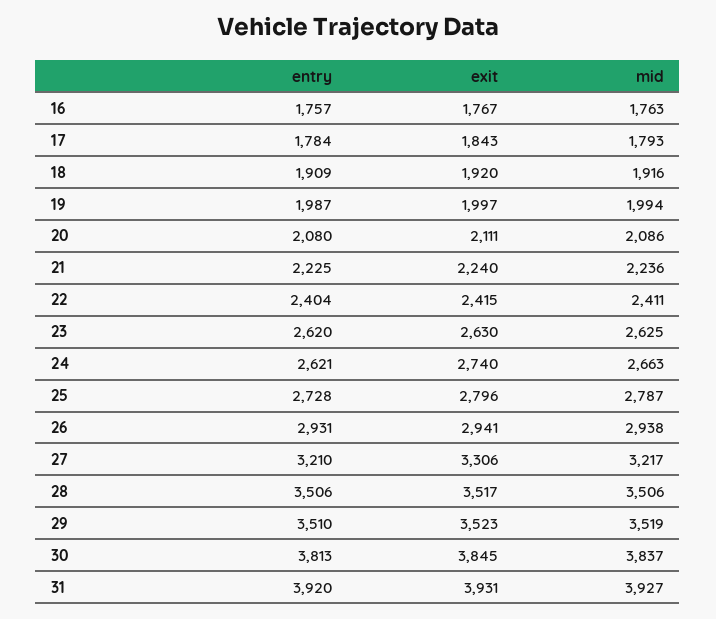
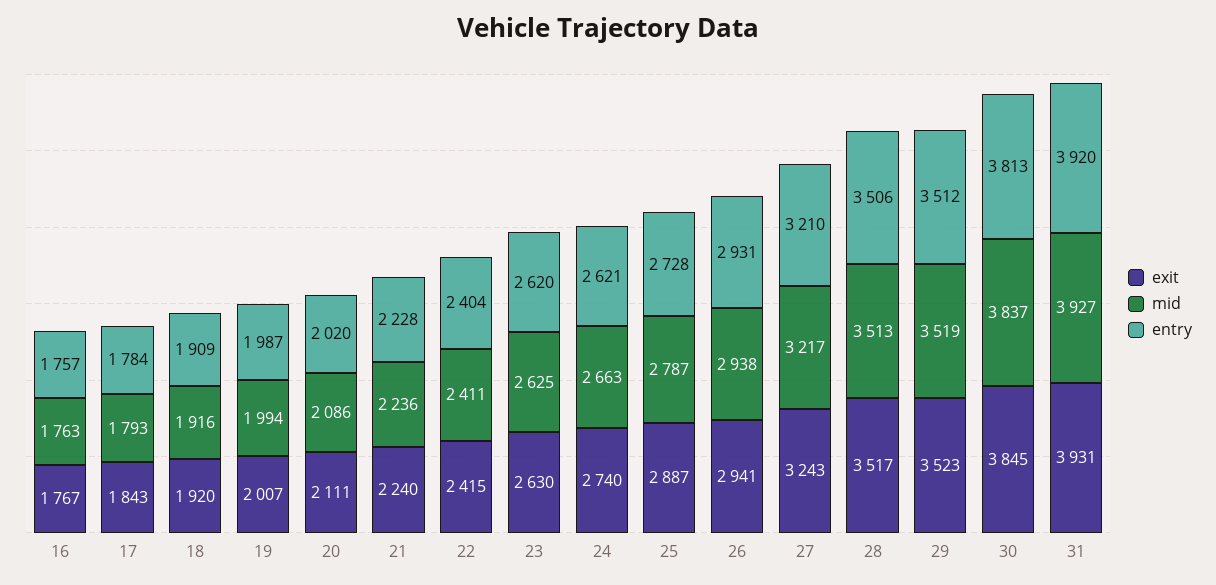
  {
    "entry": {
      "16": 1757,
      "17": 1784,
      "18": 1909,
      "19": 1987,
-     "20": 2080,
+     "20": 2020,
-     "21": 2225,
+     "21": 2228,
      "22": 2404,
      "23": 2620,
      "24": 2621,
      "25": 2728,
      "26": 2931,
      "27": 3210,
      "28": 3506,
-     "29": 3510,
+     "29": 3512,
      "30": 3813,
      "31": 3920
    },
    "exit": {
      "16": 1767,
      "17": 1843,
      "18": 1920,
-     "19": 1997,
+     "19": 2007,
      "20": 2111,
      "21": 2240,
      "22": 2415,
      "23": 2630,
      "24": 2740,
-     "25": 2796,
+     "25": 2887,
      "26": 2941,
-     "27": 3306,
+     "27": 3243,
      "28": 3517,
      "29": 3523,
      "30": 3845,
      "31": 3931
    },
    "mid": {
      "16": 1763,
      "17": 1793,
      "18": 1916,
      "19": 1994,
      "20": 2086,
      "21": 2236,
      "22": 2411,
      "23": 2625,
      "24": 2663,
      "25": 2787,
      "26": 2938,
      "27": 3217,
-     "28": 3506,
+     "28": 3513,
      "29": 3519,
      "30": 3837,
      "31": 3927
    }
  }

